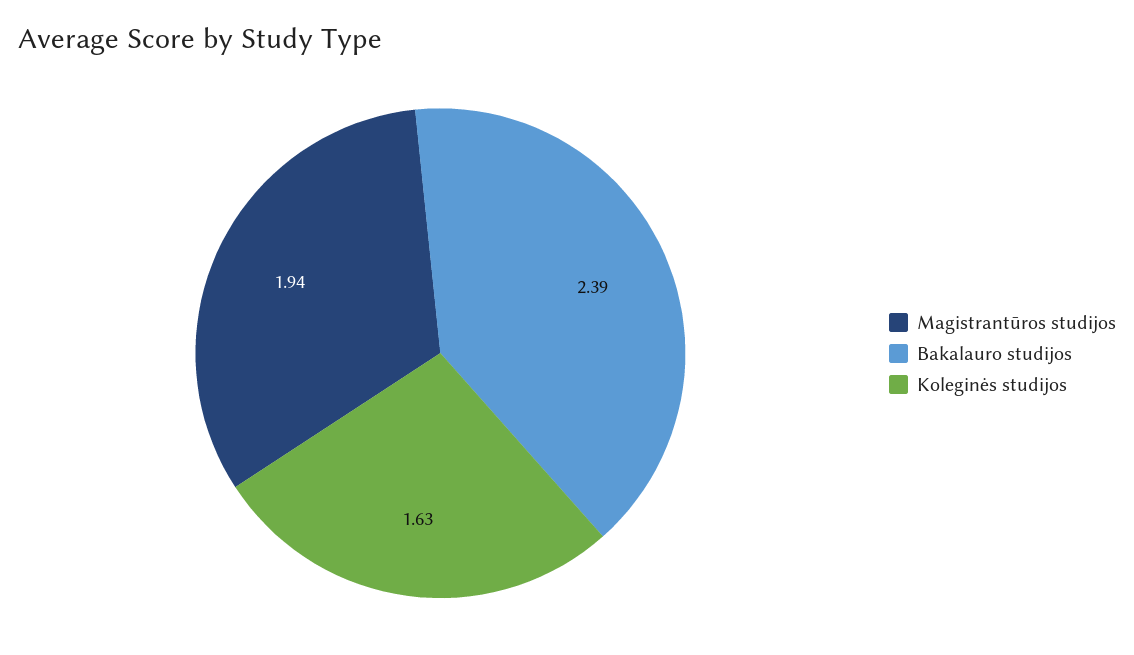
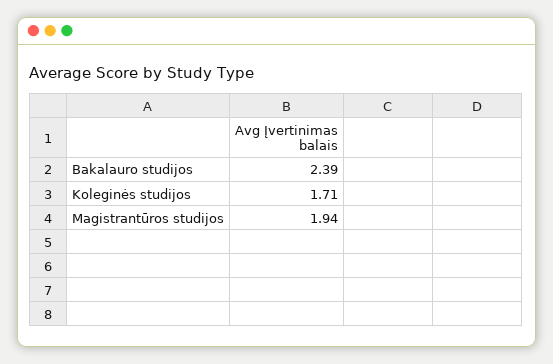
  {
    "Magistrantūros studijos": 1.94,
    "Bakalauro studijos": 2.39,
-   "Koleginės studijos": 1.63
+   "Koleginės studijos": 1.71
  }

